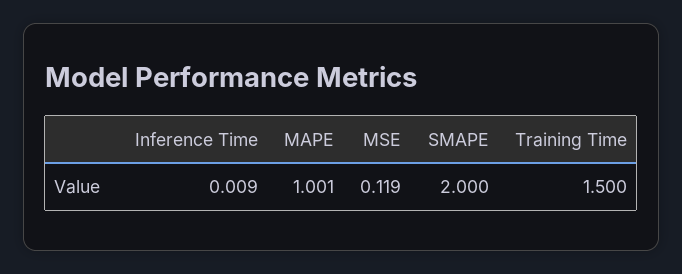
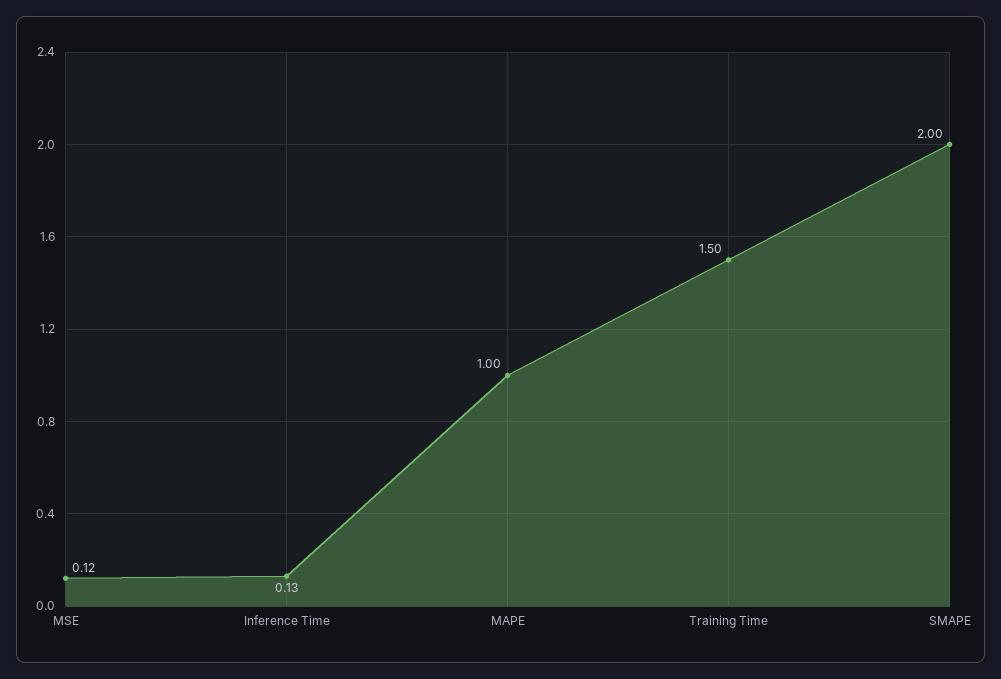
  {
-   "Inference Time": 0.009,
+   "Inference Time": 0.13,
    "MAPE": 1.001,
    "MSE": 0.119,
    "SMAPE": 2,
    "Training Time": 1.5
  }

